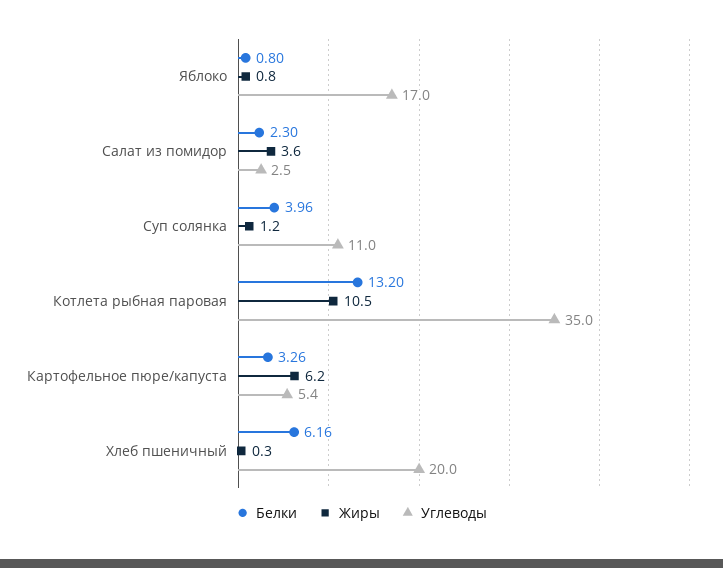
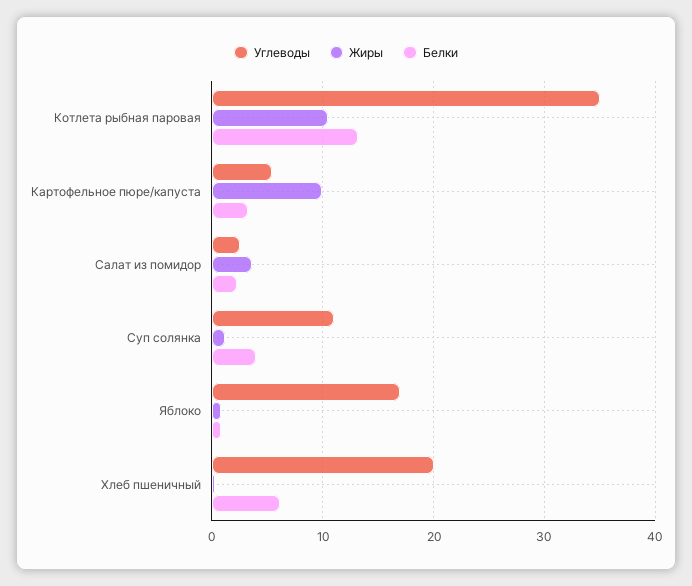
  {
    "Белки": {
      "Яблоко": 0.8,
      "Салат из помидор": 2.3,
      "Суп солянка": 3.96,
      "Котлета рыбная паровая": 13.2,
      "Картофельное пюре/капуста": 3.26,
      "Хлеб пшеничный": 6.16
    },
    "Жиры": {
      "Яблоко": 0.8,
      "Салат из помидор": 3.6,
      "Суп солянка": 1.2,
      "Котлета рыбная паровая": 10.5,
-     "Картофельное пюре/капуста": 6.2,
+     "Картофельное пюре/капуста": 10,
      "Хлеб пшеничный": 0.3
    },
    "Углеводы": {
      "Яблоко": 17,
      "Салат из помидор": 2.5,
      "Суп солянка": 11,
      "Котлета рыбная паровая": 35,
      "Картофельное пюре/капуста": 5.4,
      "Хлеб пшеничный": 20
    }
  }

